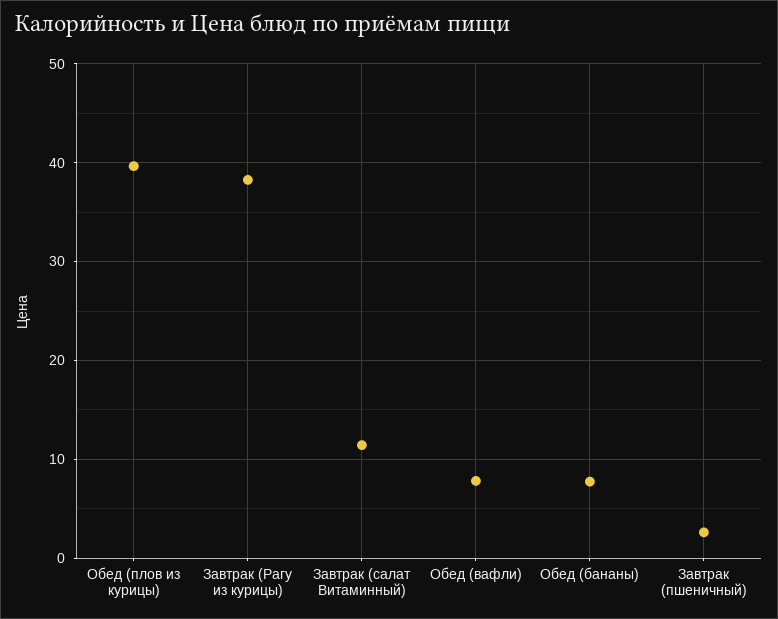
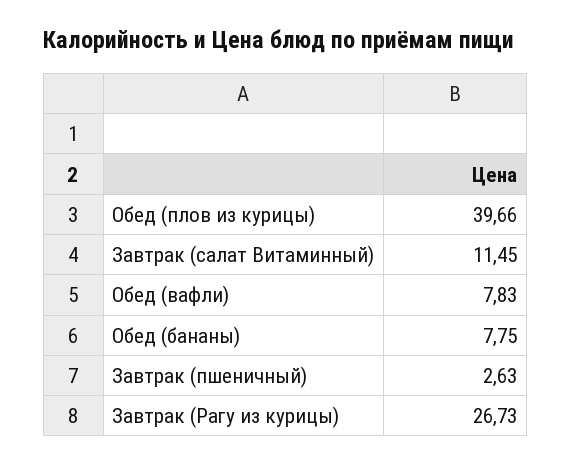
  {
    "Обед (плов из курицы)": 39.66,
-   "Завтрак (Рагу из курицы)": 38,
+   "Завтрак (Рагу из курицы)": 26.73,
    "Завтрак (салат Витаминный)": 11.45,
    "Обед (вафли)": 7.83,
    "Обед (бананы)": 7.75,
    "Завтрак (пшеничный)": 2.63
  }

